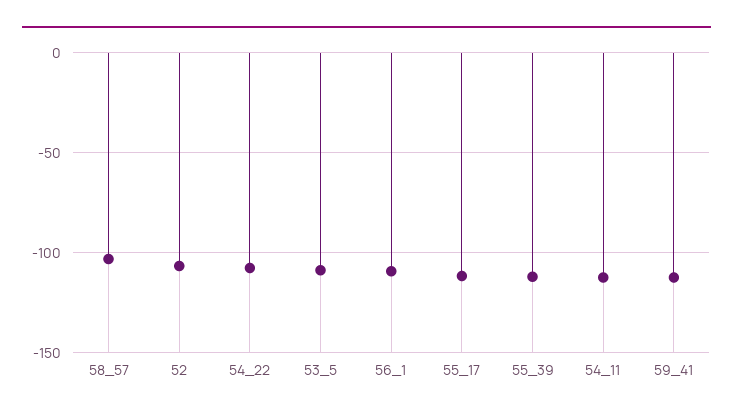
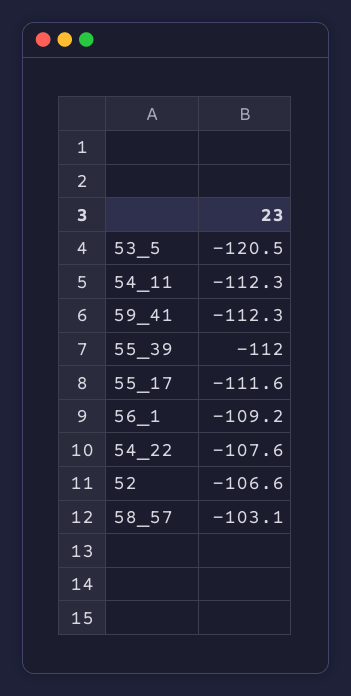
  {
    "58_57": -103.1,
    "52": -106.6,
    "54_22": -107.6,
-   "53_5": -110,
+   "53_5": -120.5,
    "56_1": -109.2,
    "55_17": -111.6,
    "55_39": -112,
    "54_11": -112.3,
    "59_41": -112.3
  }

